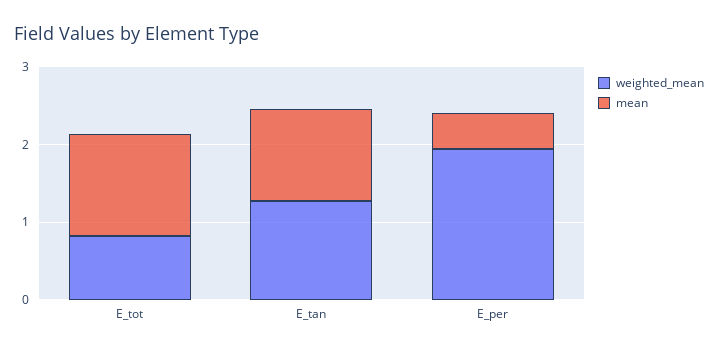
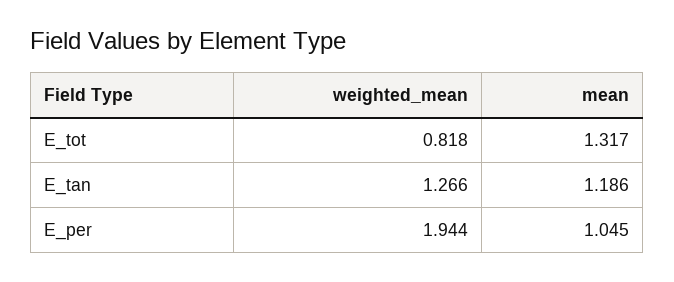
  {
    "weighted_mean": {
      "E_tot": 0.818,
      "E_tan": 1.266,
      "E_per": 1.944
    },
    "mean": {
      "E_tot": 1.317,
      "E_tan": 1.186,
-     "E_per": 0.4
+     "E_per": 1.045
    }
  }

